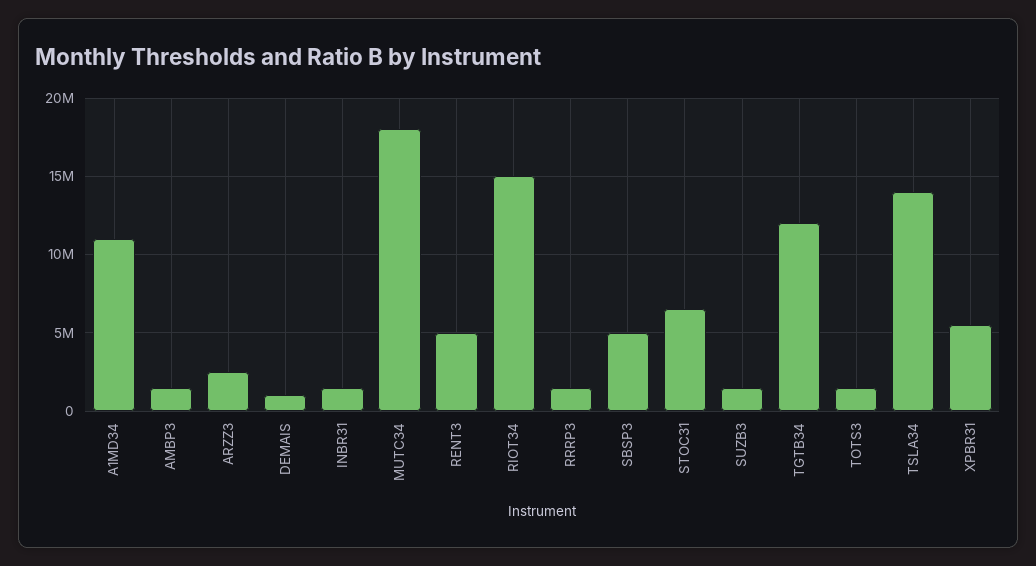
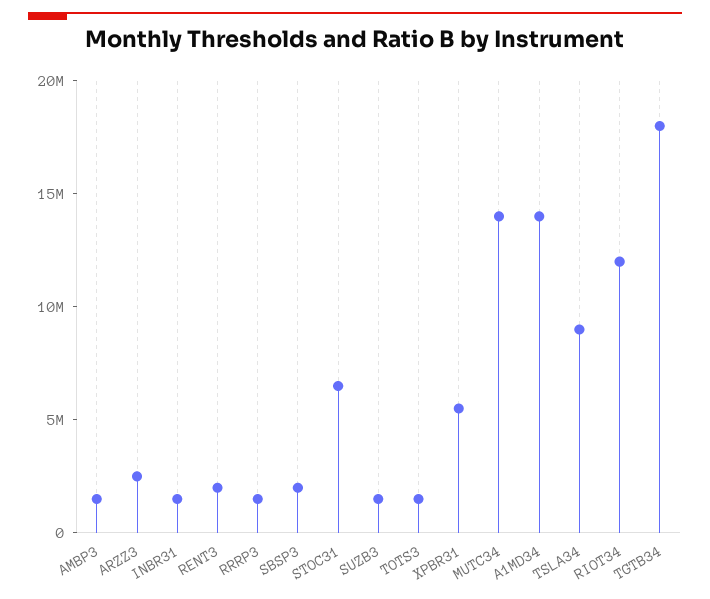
  {
-   "A1MD34": 11000000,
+   "A1MD34": 14000000,
    "AMBP3": 1500000,
    "ARZZ3": 2500000,
-   "DEMAIS": 1000000,
    "INBR31": 1500000,
-   "MUTC34": 18000000,
+   "MUTC34": 14000000,
-   "RENT3": 5000000,
+   "RENT3": 2000000,
-   "RIOT34": 15000000,
+   "RIOT34": 12000000,
    "RRRP3": 1500000,
-   "SBSP3": 5000000,
+   "SBSP3": 2000000,
    "STOC31": 6500000,
    "SUZB3": 1500000,
-   "TGTB34": 12000000,
+   "TGTB34": 18000000,
    "TOTS3": 1500000,
-   "TSLA34": 14000000,
+   "TSLA34": 9000000,
    "XPBR31": 5500000
  }

